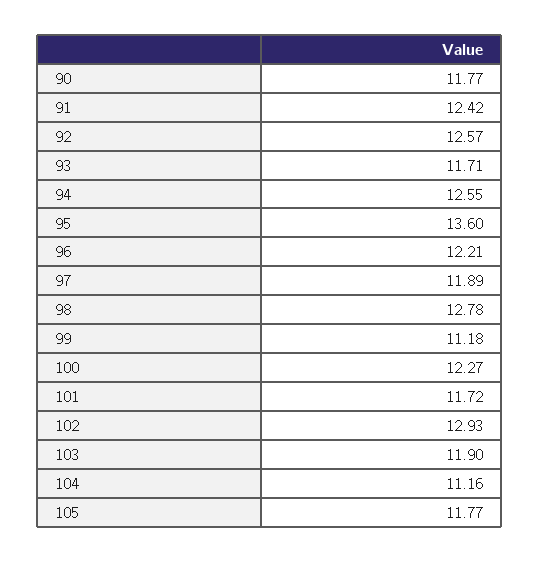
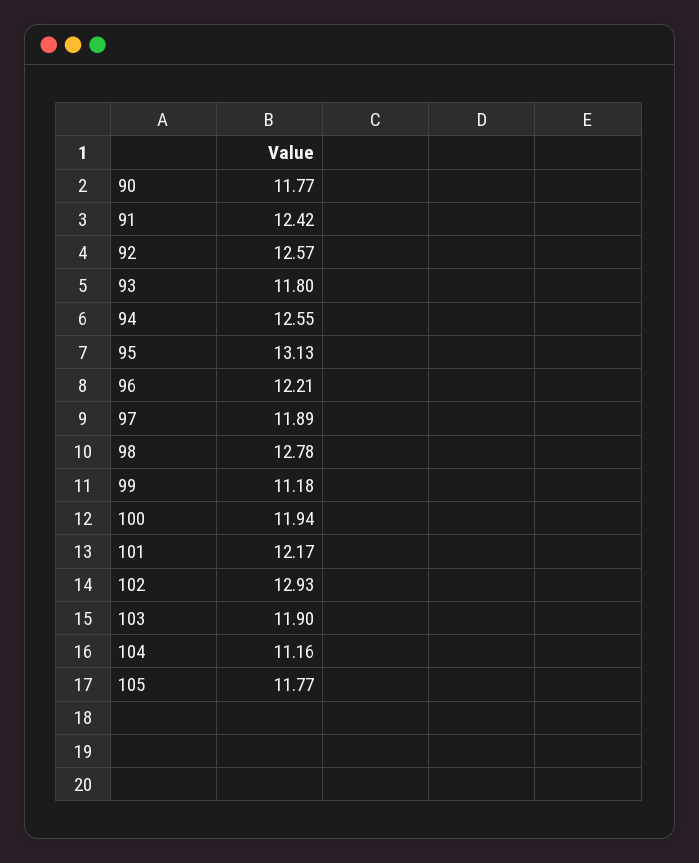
  {
    "90": 11.77,
    "91": 12.42,
    "92": 12.57,
-   "93": 11.71,
+   "93": 11.8,
    "94": 12.55,
-   "95": 13.6,
+   "95": 13.13,
    "96": 12.21,
    "97": 11.89,
    "98": 12.78,
    "99": 11.18,
-   "100": 12.27,
+   "100": 11.94,
-   "101": 11.72,
+   "101": 12.17,
    "102": 12.93,
    "103": 11.9,
    "104": 11.16,
    "105": 11.77
  }

